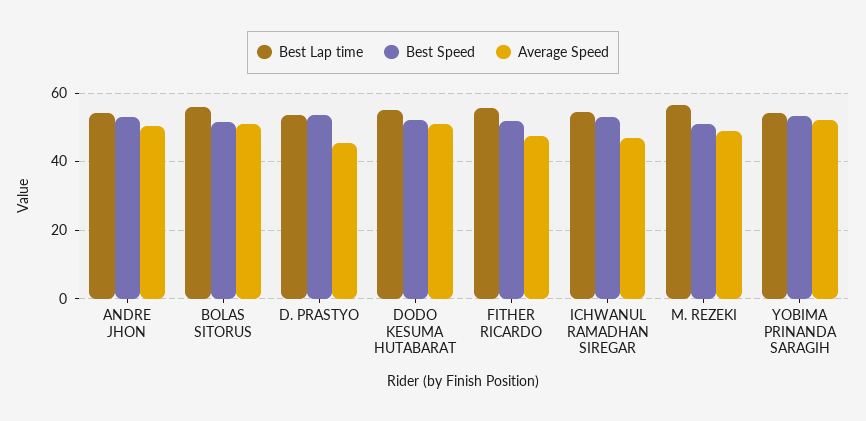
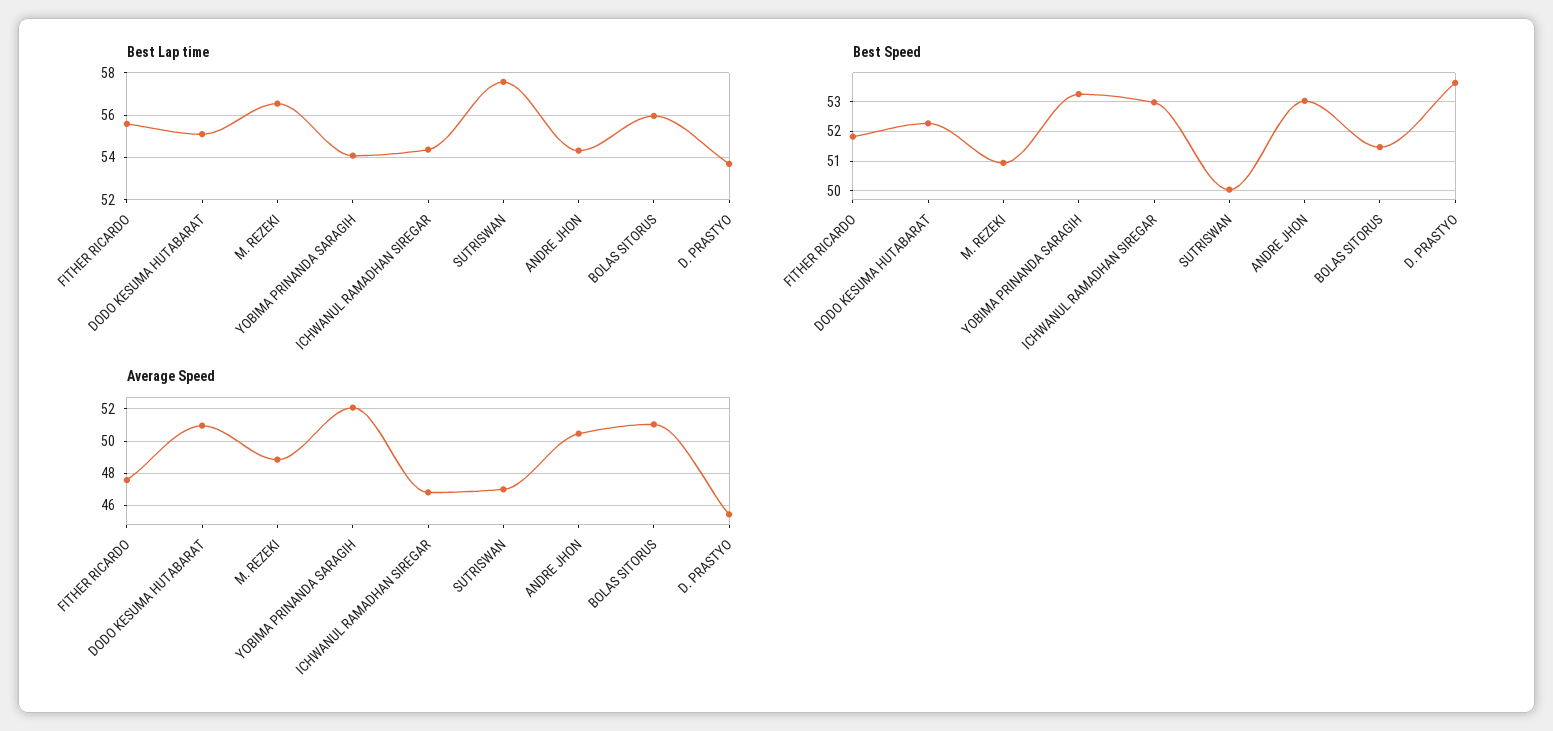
  {
    "Best Lap time": {
      "ANDRE JHON": 54.5,
      "BOLAS SITORUS": 56,
      "D. PRASTYO": 53.5,
      "DODO KESUMA HUTABARAT": 55,
      "FITHER RICARDO": 55.5,
      "ICHWANUL RAMADHAN SIREGAR": 54.5,
      "M. REZEKI": 56.5,
-     "YOBIMA PRINANDA SARAGIH": 54
+     "YOBIMA PRINANDA SARAGIH": 54,
+     "SUTRISWAN": 57.5
    },
    "Best Speed": {
      "ANDRE JHON": 53,
      "BOLAS SITORUS": 51.5,
      "D. PRASTYO": 53.75,
      "DODO KESUMA HUTABARAT": 52.25,
      "FITHER RICARDO": 51.75,
      "ICHWANUL RAMADHAN SIREGAR": 53,
      "M. REZEKI": 51,
-     "YOBIMA PRINANDA SARAGIH": 53.25
+     "YOBIMA PRINANDA SARAGIH": 53.25,
+     "SUTRISWAN": 50
    },
    "Average Speed": {
      "ANDRE JHON": 50.5,
      "BOLAS SITORUS": 51,
      "D. PRASTYO": 45.5,
      "DODO KESUMA HUTABARAT": 51,
      "FITHER RICARDO": 47.5,
      "ICHWANUL RAMADHAN SIREGAR": 47,
      "M. REZEKI": 49,
-     "YOBIMA PRINANDA SARAGIH": 52
+     "YOBIMA PRINANDA SARAGIH": 52,
+     "SUTRISWAN": 47
    }
  }

